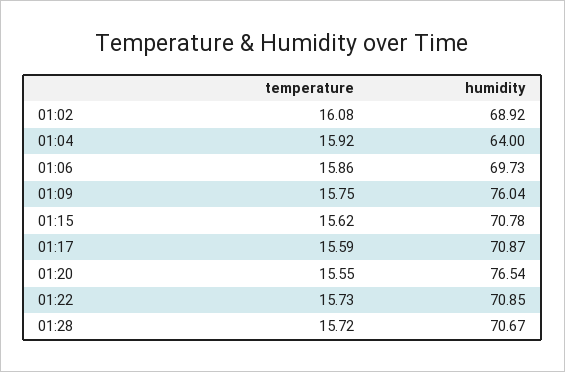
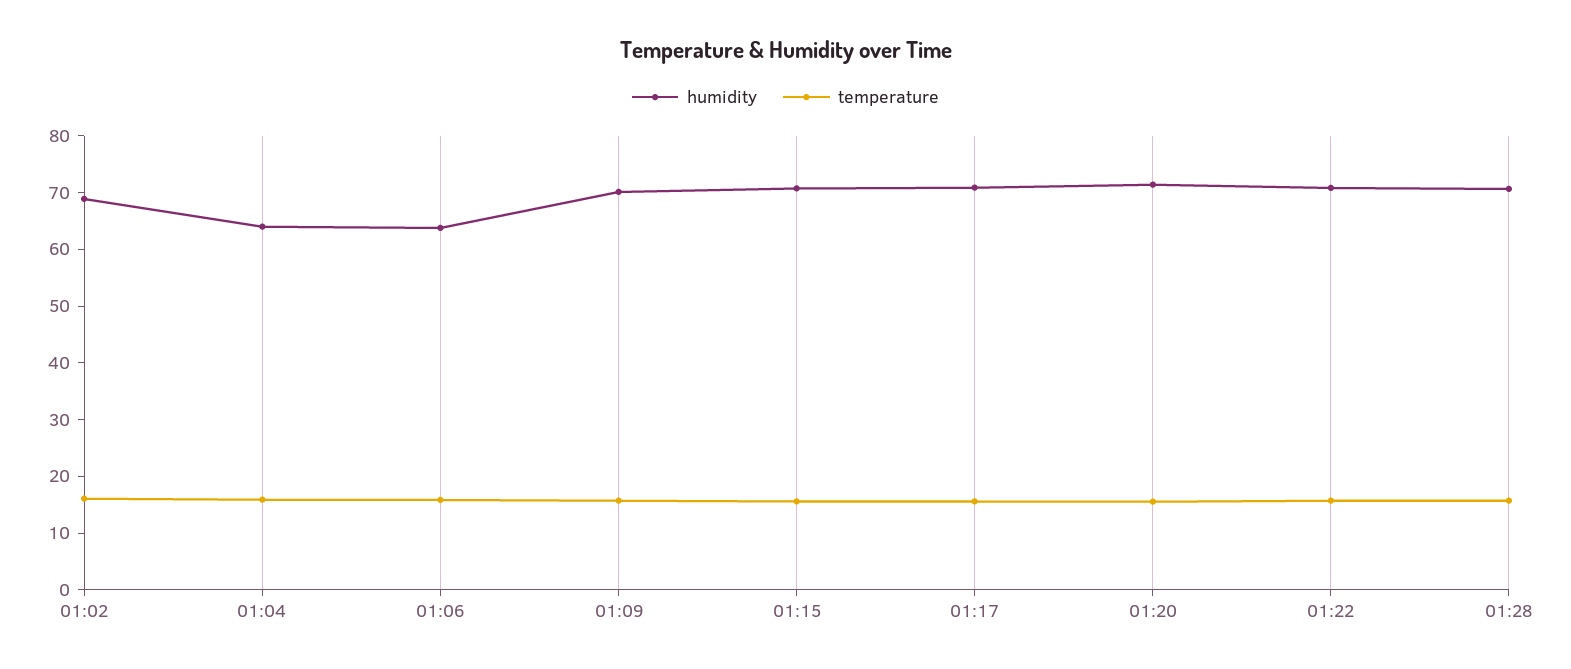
  {
    "temperature": {
      "01:02": 16.08,
      "01:04": 15.92,
      "01:06": 15.86,
      "01:09": 15.75,
      "01:15": 15.62,
      "01:17": 15.59,
      "01:20": 15.55,
      "01:22": 15.73,
      "01:28": 15.72
    },
    "humidity": {
      "01:02": 68.92,
      "01:04": 64,
-     "01:06": 69.73,
+     "01:06": 64,
-     "01:09": 76.04,
+     "01:09": 70,
      "01:15": 70.78,
      "01:17": 70.87,
-     "01:20": 76.54,
+     "01:20": 72,
      "01:22": 70.85,
      "01:28": 70.67
    }
  }

